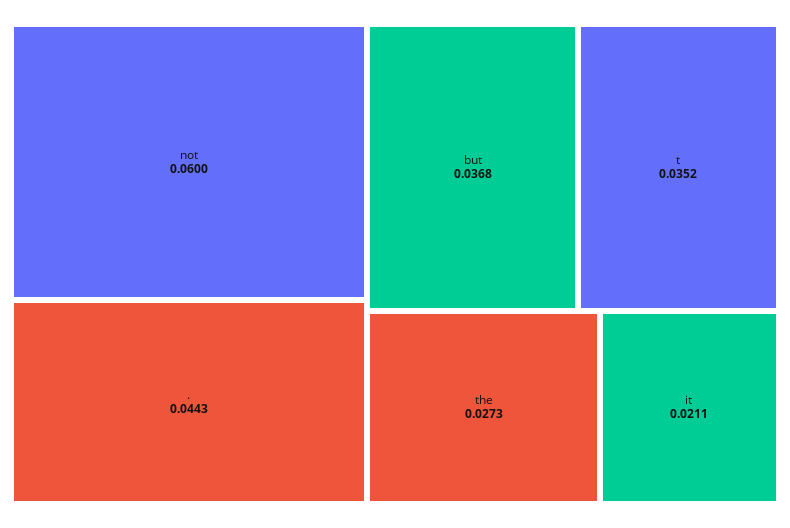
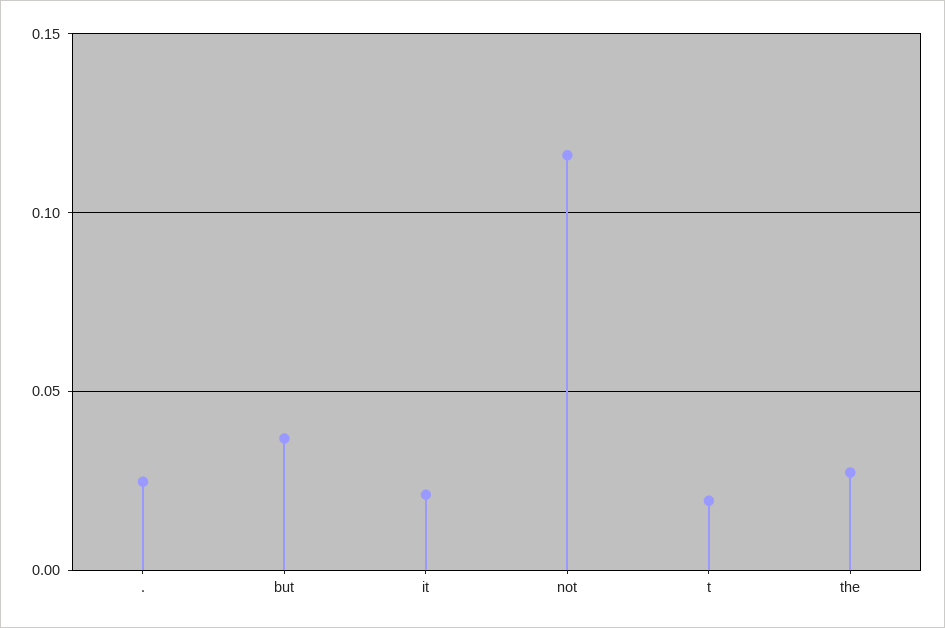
  {
-   "not": 0.06,
+   "not": 0.115,
-   ".": 0.0443,
+   ".": 0.025,
    "but": 0.0368,
-   "t": 0.0352,
+   "t": 0.02,
    "the": 0.0273,
    "it": 0.0211
  }

